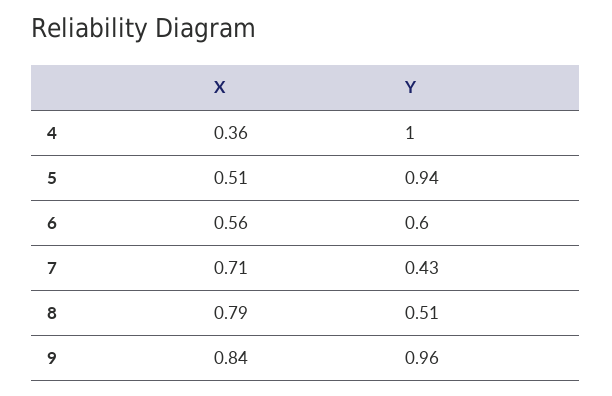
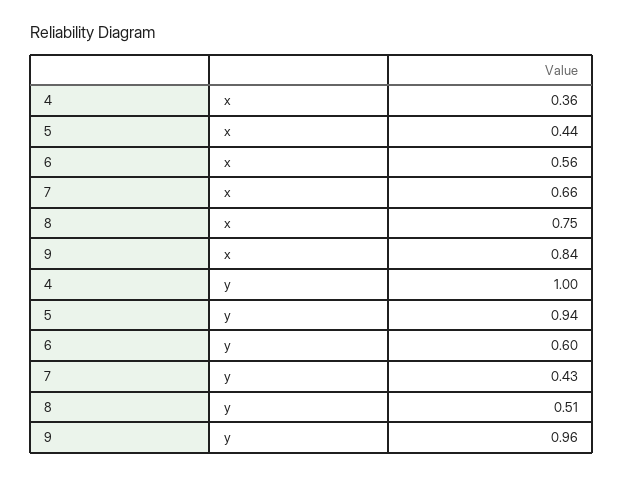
  {
    "X": {
      "4": 0.36,
-     "5": 0.51,
+     "5": 0.44,
      "6": 0.56,
-     "7": 0.71,
+     "7": 0.66,
-     "8": 0.79,
+     "8": 0.75,
      "9": 0.84
    },
    "Y": {
      "4": 1,
      "5": 0.94,
      "6": 0.6,
      "7": 0.43,
      "8": 0.51,
      "9": 0.96
    }
  }

